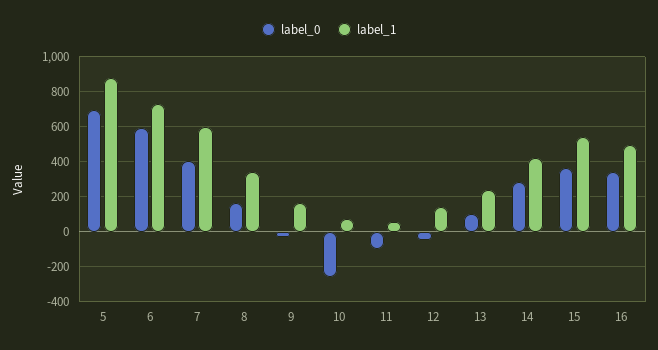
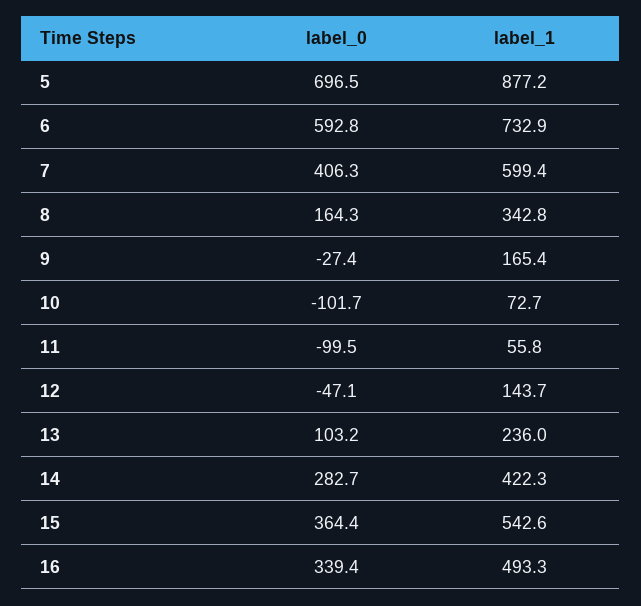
  {
    "label_0": {
      "5": 696.5,
      "6": 592.8,
      "7": 406.3,
      "8": 164.3,
      "9": -27.4,
-     "10": -250,
+     "10": -101.7,
      "11": -99.5,
      "12": -47.1,
      "13": 103.2,
      "14": 282.7,
      "15": 364.4,
      "16": 339.4
    },
    "label_1": {
      "5": 877.2,
      "6": 732.9,
      "7": 599.4,
      "8": 342.8,
      "9": 165.4,
      "10": 72.7,
      "11": 55.8,
      "12": 143.7,
      "13": 236,
      "14": 422.3,
      "15": 542.6,
      "16": 493.3
    }
  }

